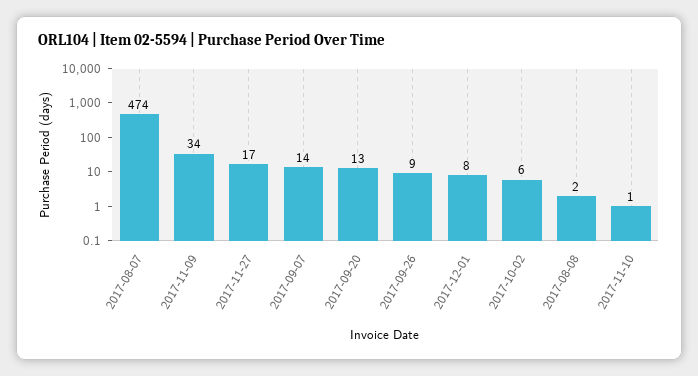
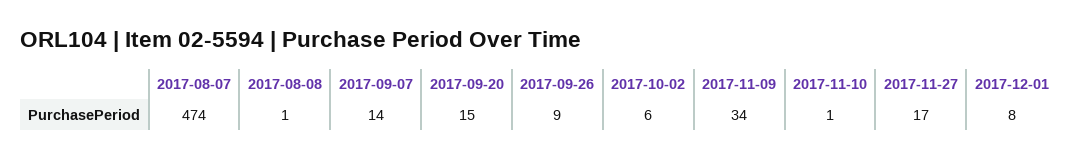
  {
    "2017-08-07": 474,
    "2017-11-09": 34,
    "2017-11-27": 17,
    "2017-09-07": 14,
-   "2017-09-20": 13,
+   "2017-09-20": 15,
    "2017-09-26": 9,
    "2017-12-01": 8,
    "2017-10-02": 6,
-   "2017-08-08": 2,
+   "2017-08-08": 1,
    "2017-11-10": 1
  }

